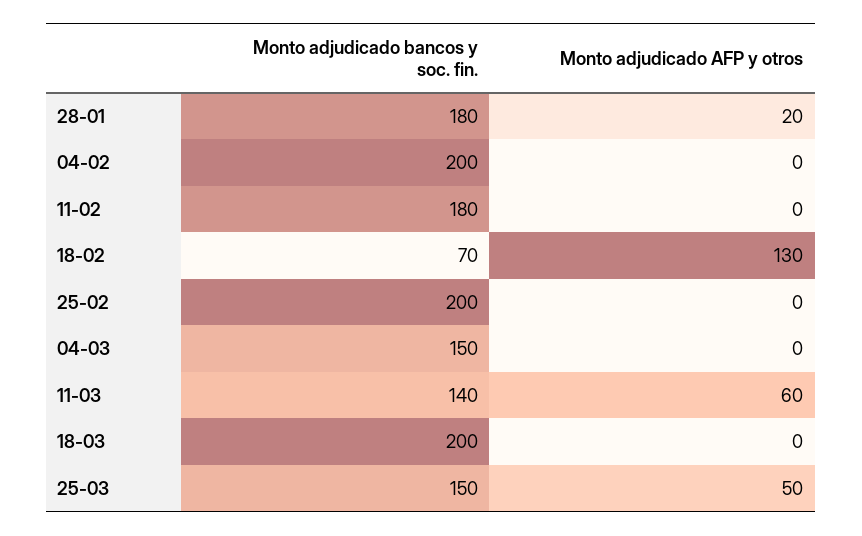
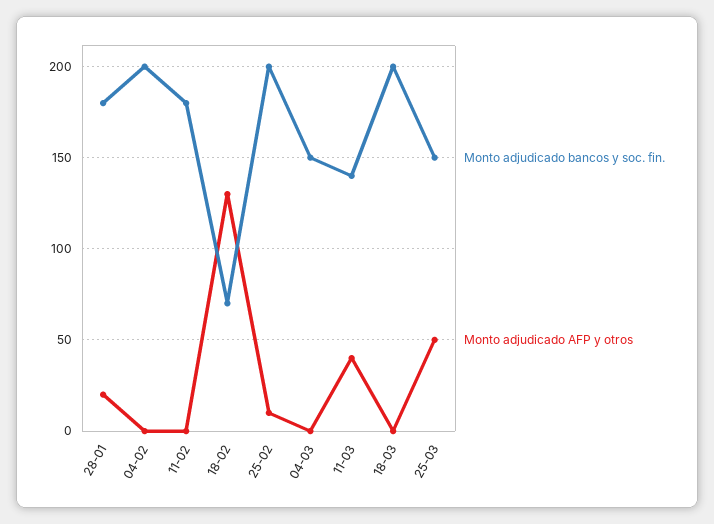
  {
    "Monto adjudicado bancos y soc. fin.": {
      "28-01": 180,
      "04-02": 200,
      "11-02": 180,
      "18-02": 70,
      "25-02": 200,
      "04-03": 150,
      "11-03": 140,
      "18-03": 200,
      "25-03": 150
    },
    "Monto adjudicado AFP y otros": {
      "28-01": 20,
      "04-02": 0,
      "11-02": 0,
      "18-02": 130,
-     "25-02": 0,
+     "25-02": 10,
      "04-03": 0,
-     "11-03": 60,
+     "11-03": 40,
      "18-03": 0,
      "25-03": 50
    }
  }

